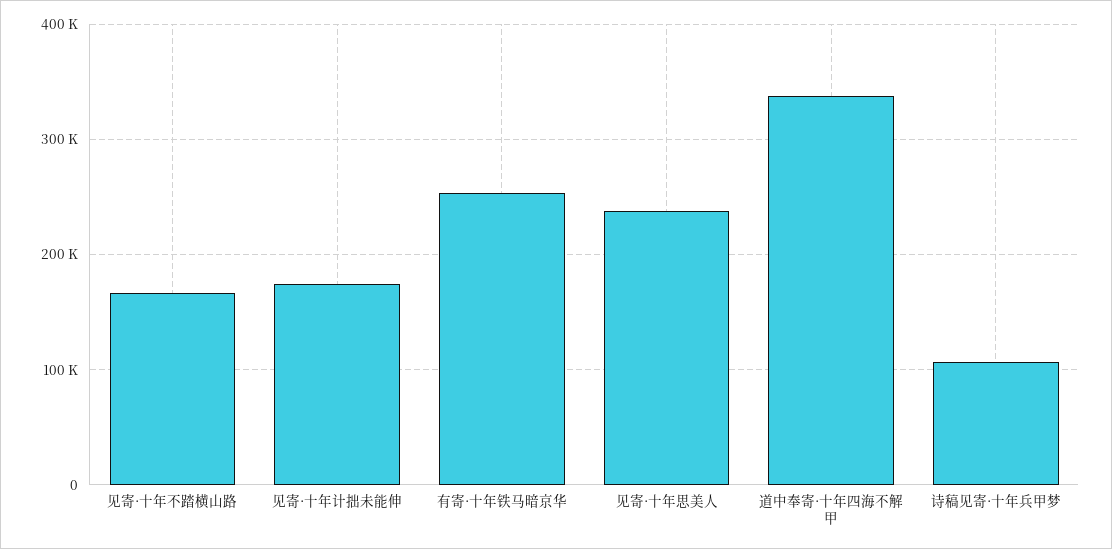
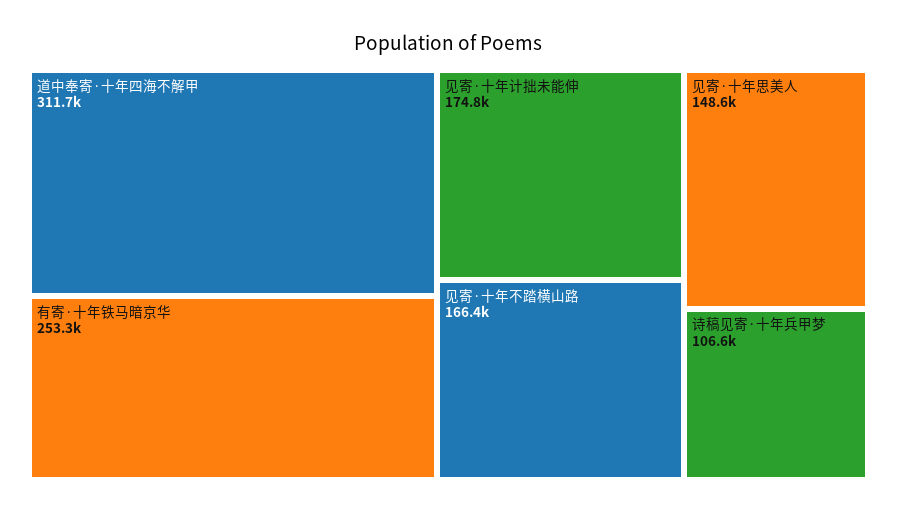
  {
    "见寄·十年不踏横山路": 166400,
    "见寄·十年计拙未能伸": 174800,
    "有寄·十年铁马暗京华": 253300,
-   "见寄·十年思美人": 240000,
+   "见寄·十年思美人": 148600,
-   "道中奉寄·十年四海不解甲": 340000,
+   "道中奉寄·十年四海不解甲": 311700,
    "诗稿见寄·十年兵甲梦": 106600
  }

